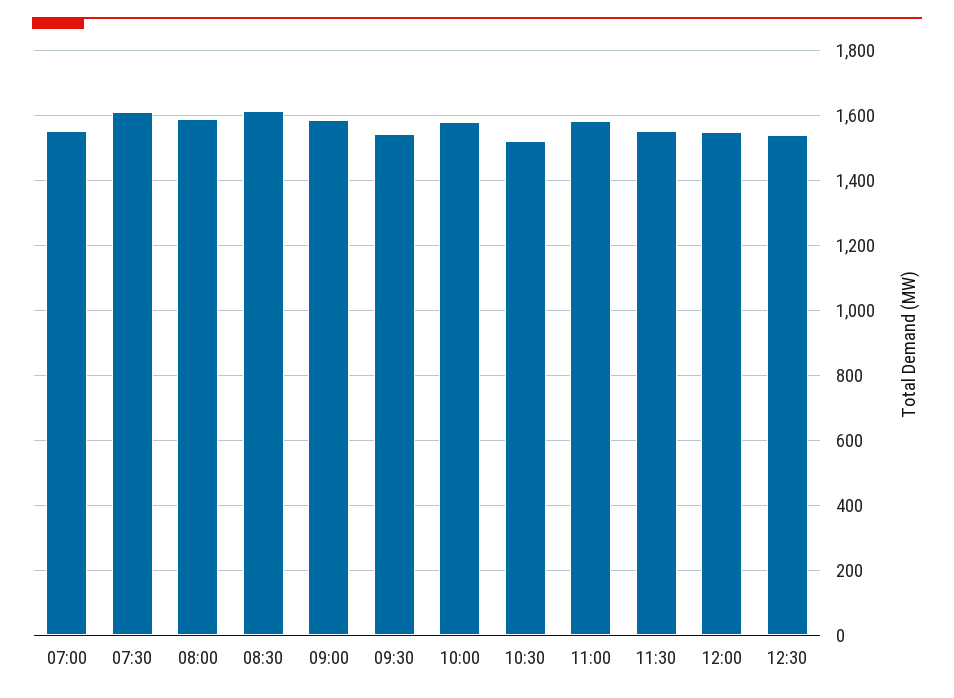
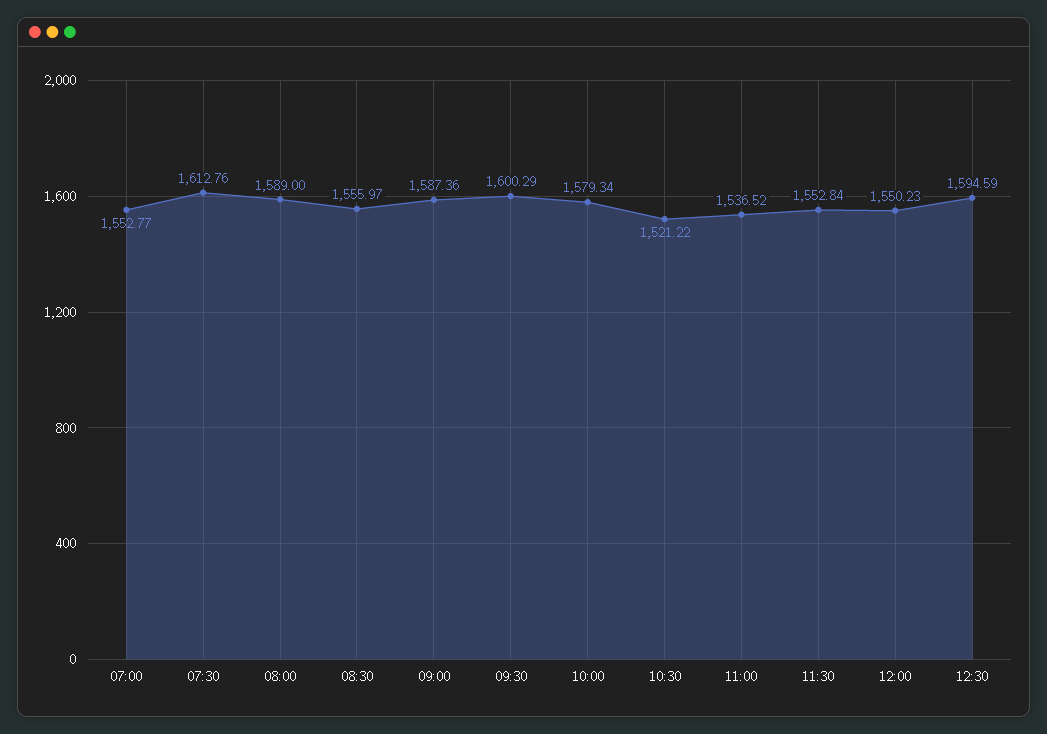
  {
    "07:00": 1552.77,
    "07:30": 1612.76,
    "08:00": 1589,
-   "08:30": 1620,
+   "08:30": 1555.97,
    "09:00": 1587.36,
-   "09:30": 1540,
+   "09:30": 1600.29,
    "10:00": 1579.34,
    "10:30": 1521.22,
-   "11:00": 1580,
+   "11:00": 1536.52,
    "11:30": 1552.84,
    "12:00": 1550.23,
-   "12:30": 1540
+   "12:30": 1594.59
  }

